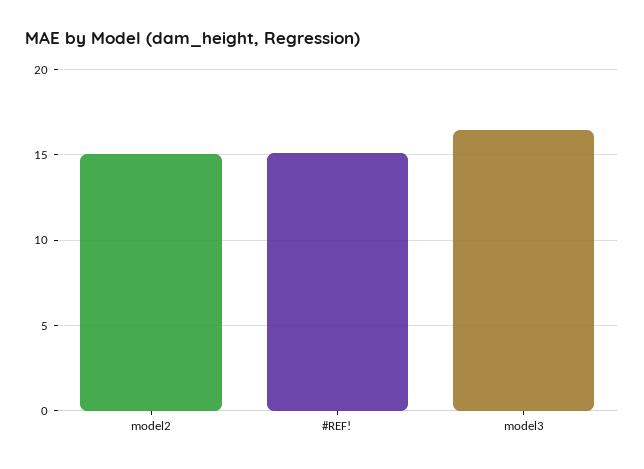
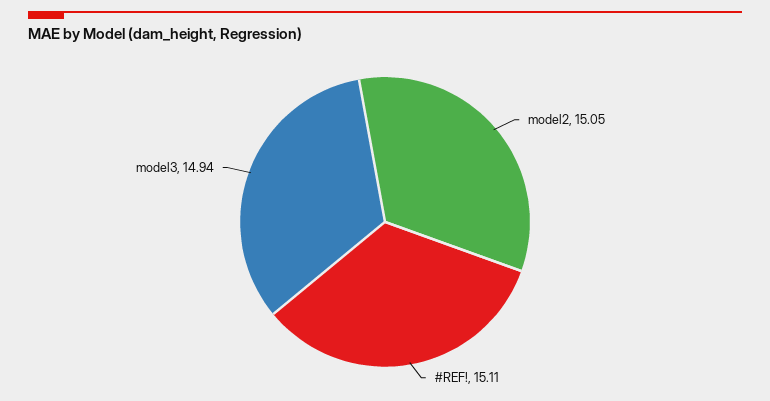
  {
    "model2": 15.05,
    "#REF!": 15.11,
-   "model3": 16.5
+   "model3": 14.94
  }

